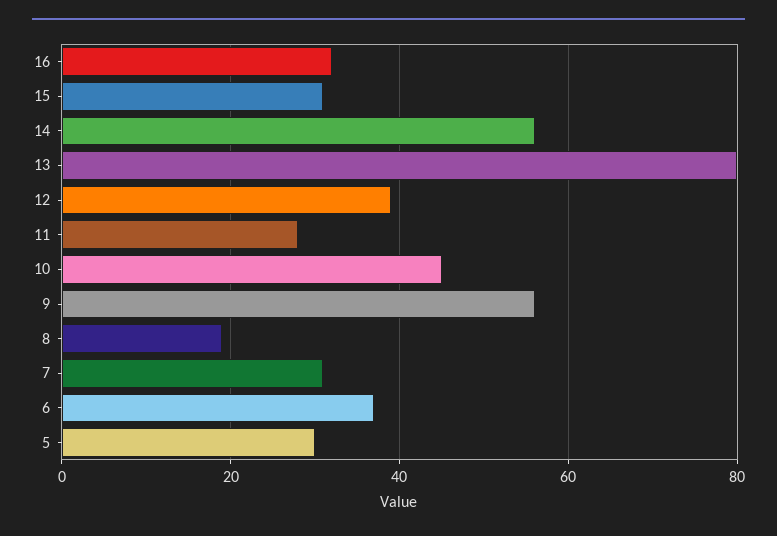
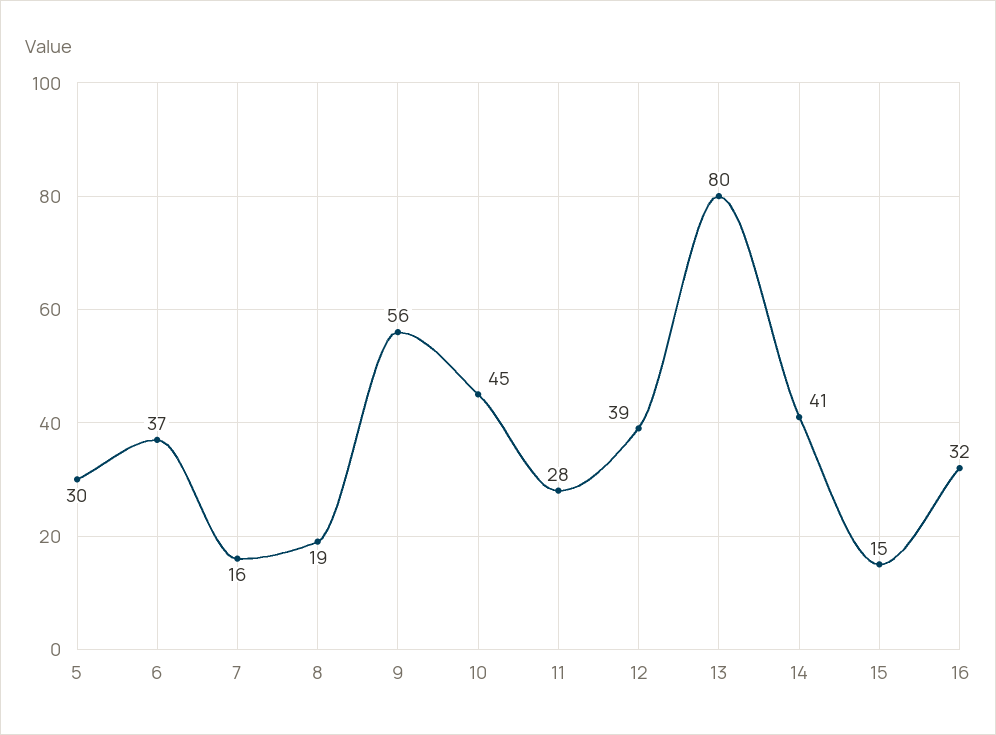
  {
    "16": 32,
-   "15": 30,
+   "15": 15,
-   "14": 55,
+   "14": 41,
    "13": 80,
    "12": 39,
    "11": 28,
    "10": 45,
    "9": 56,
    "8": 19,
-   "7": 30,
+   "7": 16,
    "6": 37,
    "5": 30
  }

